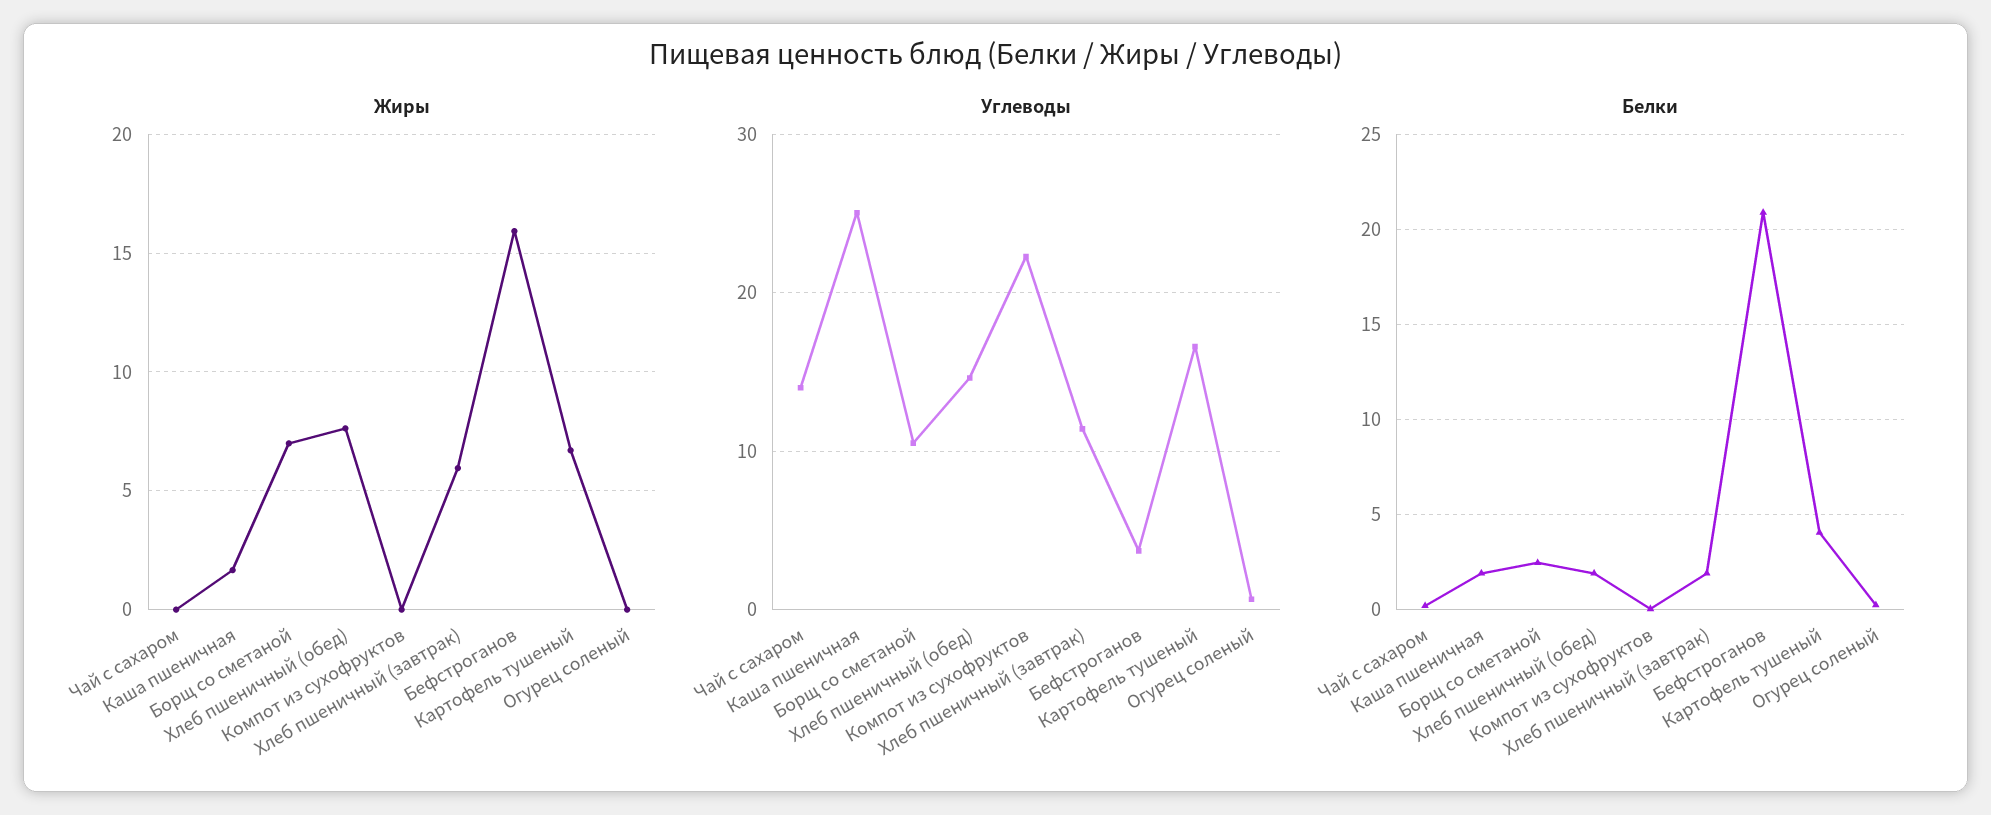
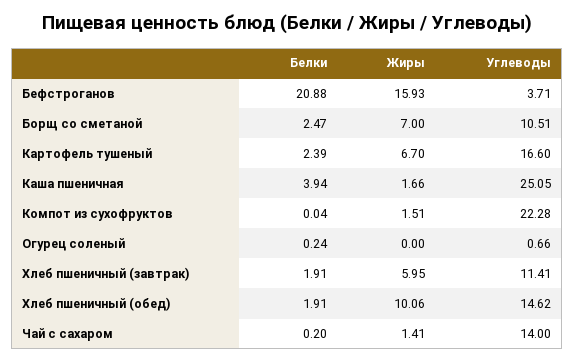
  {
    "Жиры": {
-     "Чай с сахаром": 0,
+     "Чай с сахаром": 1.41,
      "Каша пшеничная": 1.66,
      "Борщ со сметаной": 7,
-     "Хлеб пшеничный (обед)": 7.5,
+     "Хлеб пшеничный (обед)": 10.06,
-     "Компот из сухофруктов": 0,
+     "Компот из сухофруктов": 1.51,
      "Хлеб пшеничный (завтрак)": 5.95,
      "Бефстроганов": 15.93,
      "Картофель тушеный": 6.7,
      "Огурец соленый": 0
    },
    "Углеводы": {
      "Чай с сахаром": 14,
      "Каша пшеничная": 25.05,
      "Борщ со сметаной": 10.51,
      "Хлеб пшеничный (обед)": 14.62,
      "Компот из сухофруктов": 22.28,
      "Хлеб пшеничный (завтрак)": 11.41,
      "Бефстроганов": 3.71,
      "Картофель тушеный": 16.6,
      "Огурец соленый": 0.66
    },
    "Белки": {
      "Чай с сахаром": 0.2,
-     "Каша пшеничная": 2,
+     "Каша пшеничная": 3.94,
      "Борщ со сметаной": 2.47,
      "Хлеб пшеничный (обед)": 1.91,
      "Компот из сухофруктов": 0.04,
      "Хлеб пшеничный (завтрак)": 1.91,
      "Бефстроганов": 20.88,
-     "Картофель тушеный": 4,
+     "Картофель тушеный": 2.39,
      "Огурец соленый": 0.24
    }
  }

